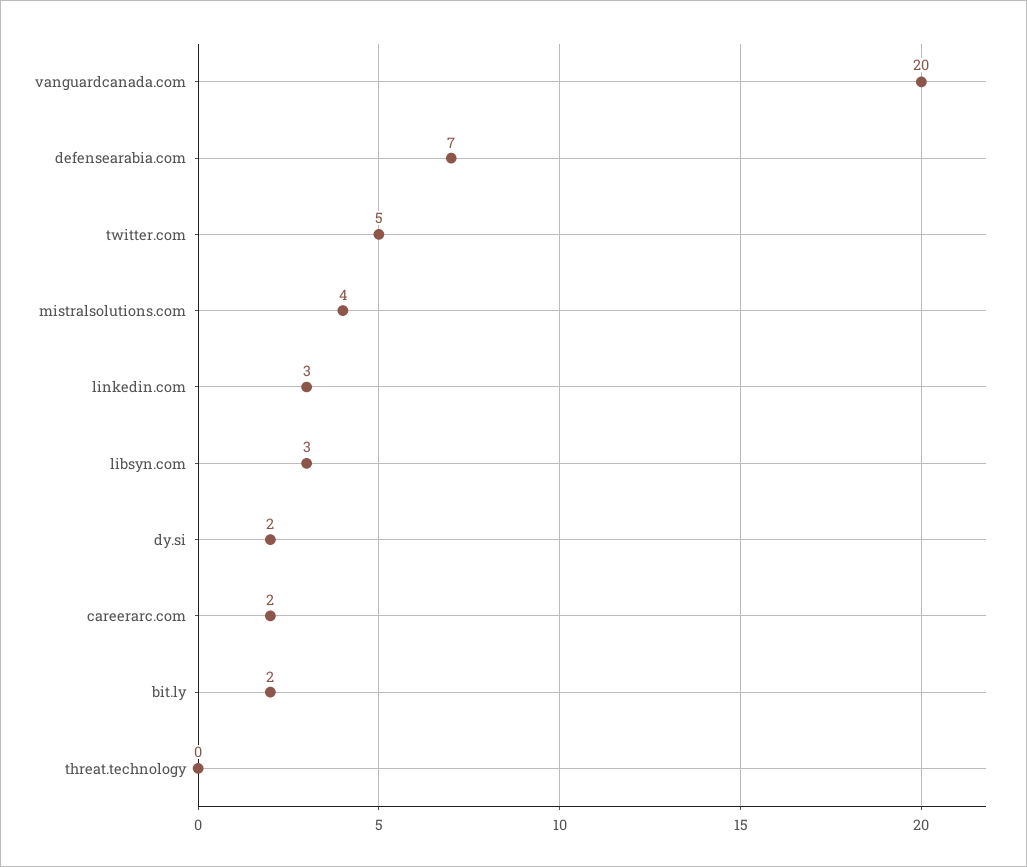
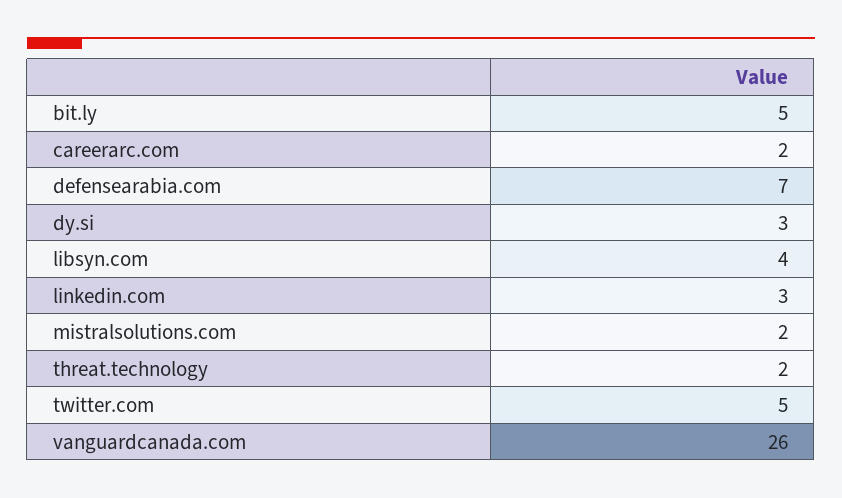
  {
-   "vanguardcanada.com": 20,
+   "vanguardcanada.com": 26,
    "defensearabia.com": 7,
    "twitter.com": 5,
-   "mistralsolutions.com": 4,
+   "mistralsolutions.com": 2,
    "linkedin.com": 3,
-   "libsyn.com": 3,
+   "libsyn.com": 4,
-   "dy.si": 2,
+   "dy.si": 3,
    "careerarc.com": 2,
-   "bit.ly": 2,
+   "bit.ly": 5,
-   "threat.technology": 0
+   "threat.technology": 2
  }

